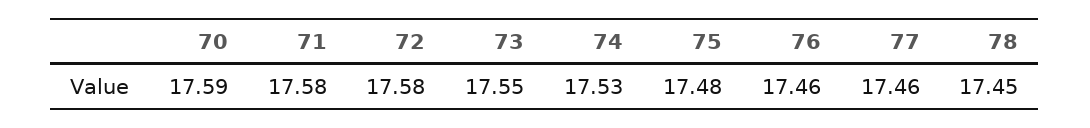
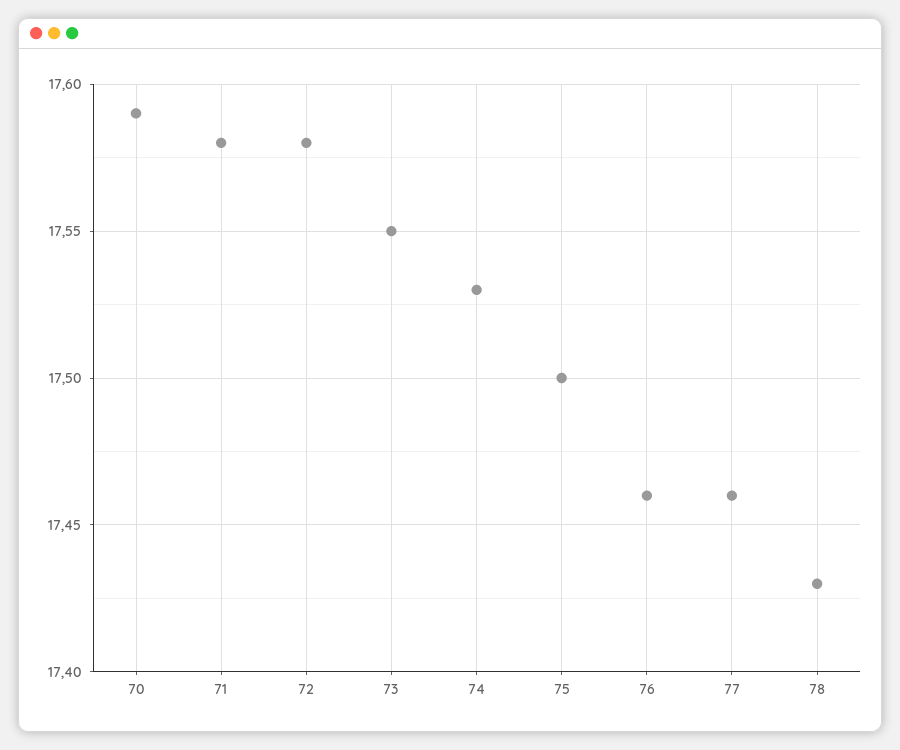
  {
    "70": 17.59,
    "71": 17.58,
    "72": 17.58,
    "73": 17.55,
    "74": 17.53,
-   "75": 17.48,
+   "75": 17.5,
    "76": 17.46,
    "77": 17.46,
-   "78": 17.45
+   "78": 17.43
  }

